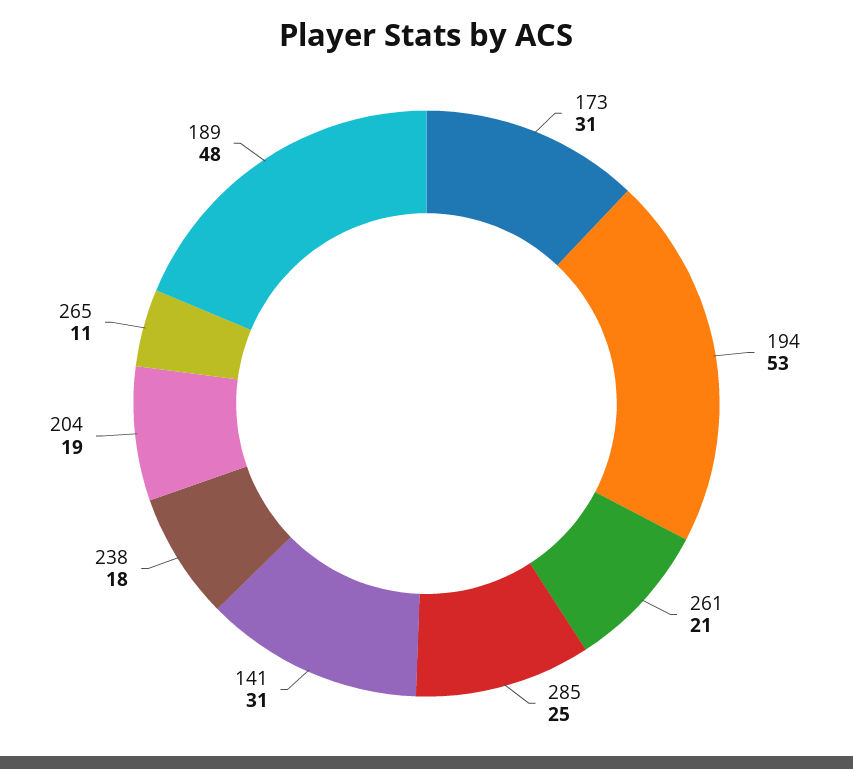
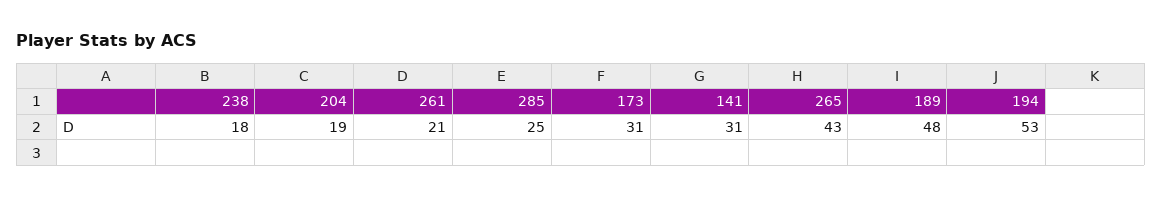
  {
    "173": 31,
    "194": 53,
    "261": 21,
    "285": 25,
    "141": 31,
    "238": 18,
    "204": 19,
-   "265": 11,
+   "265": 43,
    "189": 48
  }

